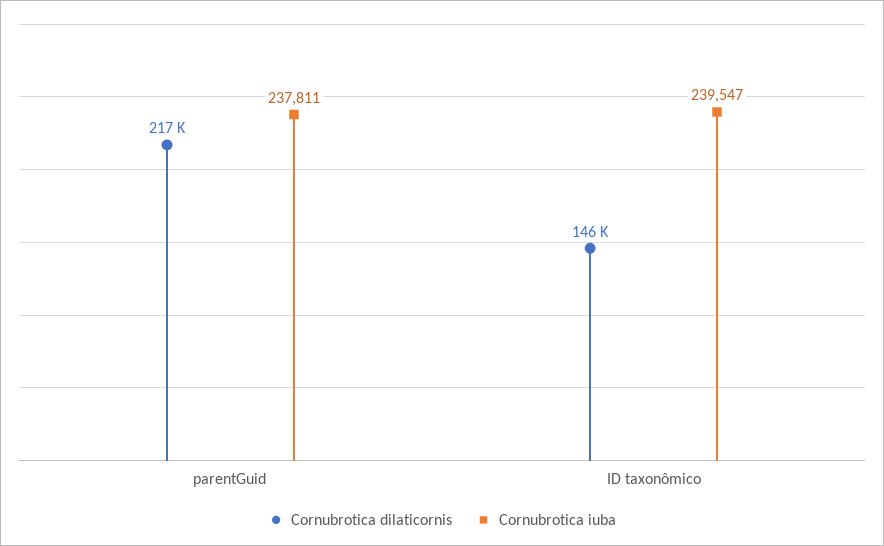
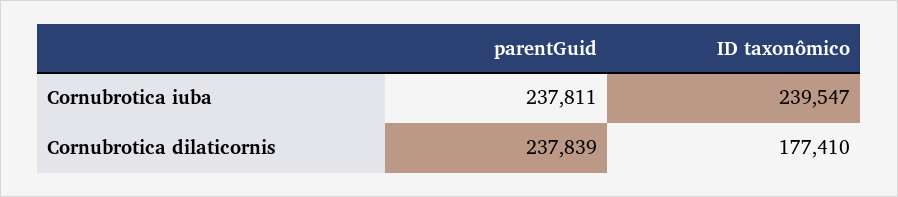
  {
    "Cornubrotica dilaticornis": {
-     "parentGuid": 217000,
+     "parentGuid": 237839,
-     "ID taxonômico": 146000
+     "ID taxonômico": 177410
    },
    "Cornubrotica iuba": {
      "parentGuid": 237811,
      "ID taxonômico": 239547
    }
  }

